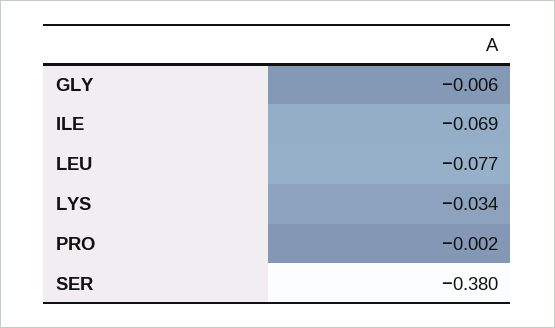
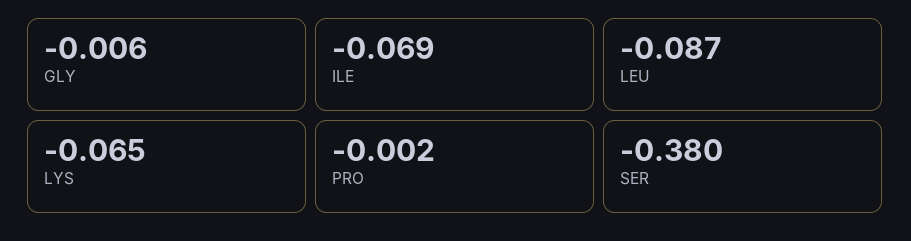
  {
    "GLY": -0.006,
    "ILE": -0.069,
-   "LEU": -0.077,
+   "LEU": -0.087,
-   "LYS": -0.034,
+   "LYS": -0.065,
    "PRO": -0.002,
    "SER": -0.38
  }

